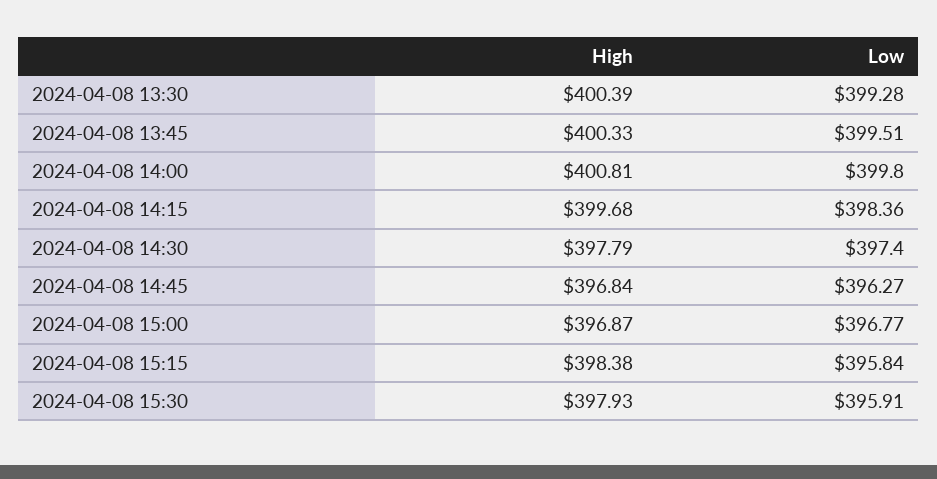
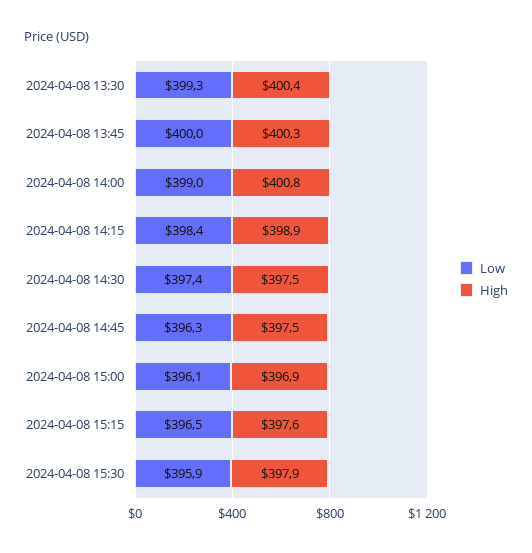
  {
    "High": {
      "2024-04-08 13:30": 400.39,
      "2024-04-08 13:45": 400.33,
      "2024-04-08 14:00": 400.81,
-     "2024-04-08 14:15": 399.68,
+     "2024-04-08 14:15": 398.9,
-     "2024-04-08 14:30": 397.79,
+     "2024-04-08 14:30": 397.5,
-     "2024-04-08 14:45": 396.84,
+     "2024-04-08 14:45": 397.5,
      "2024-04-08 15:00": 396.87,
-     "2024-04-08 15:15": 398.38,
+     "2024-04-08 15:15": 397.6,
      "2024-04-08 15:30": 397.93
    },
    "Low": {
      "2024-04-08 13:30": 399.28,
-     "2024-04-08 13:45": 399.51,
+     "2024-04-08 13:45": 400,
-     "2024-04-08 14:00": 399.8,
+     "2024-04-08 14:00": 399,
      "2024-04-08 14:15": 398.36,
      "2024-04-08 14:30": 397.4,
      "2024-04-08 14:45": 396.27,
-     "2024-04-08 15:00": 396.77,
+     "2024-04-08 15:00": 396.1,
-     "2024-04-08 15:15": 395.84,
+     "2024-04-08 15:15": 396.5,
      "2024-04-08 15:30": 395.91
    }
  }

